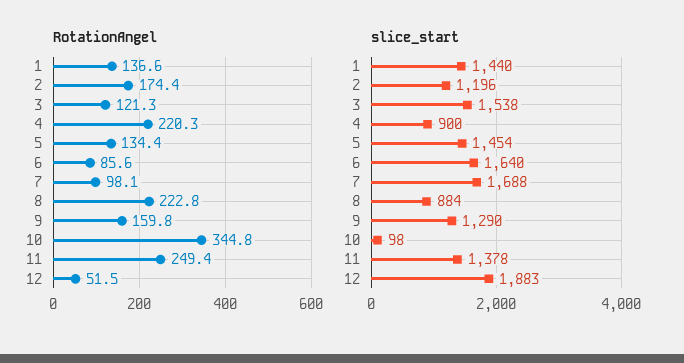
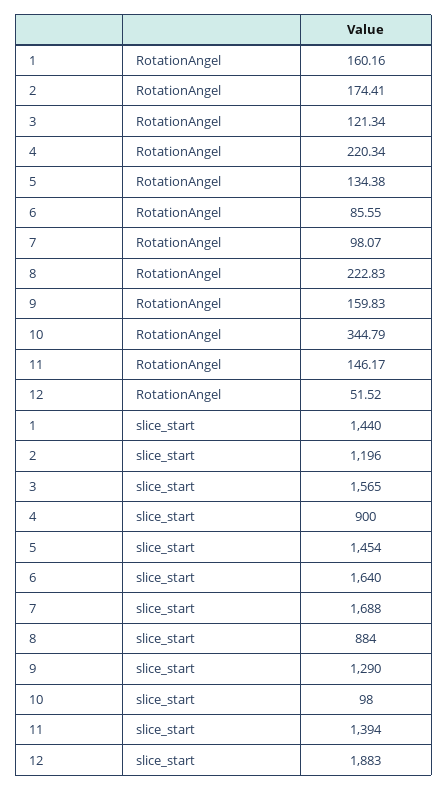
  {
    "RotationAngel": {
-     "1": 136.6,
+     "1": 160.16,
      "2": 174.41,
      "3": 121.34,
      "4": 220.34,
      "5": 134.38,
      "6": 85.55,
      "7": 98.07,
      "8": 222.83,
      "9": 159.83,
      "10": 344.79,
-     "11": 249.4,
+     "11": 146.17,
      "12": 51.52
    },
    "slice_start": {
      "1": 1440,
      "2": 1196,
-     "3": 1538,
+     "3": 1565,
      "4": 900,
      "5": 1454,
      "6": 1640,
      "7": 1688,
      "8": 884,
      "9": 1290,
      "10": 98,
-     "11": 1378,
+     "11": 1394,
      "12": 1883
    }
  }

